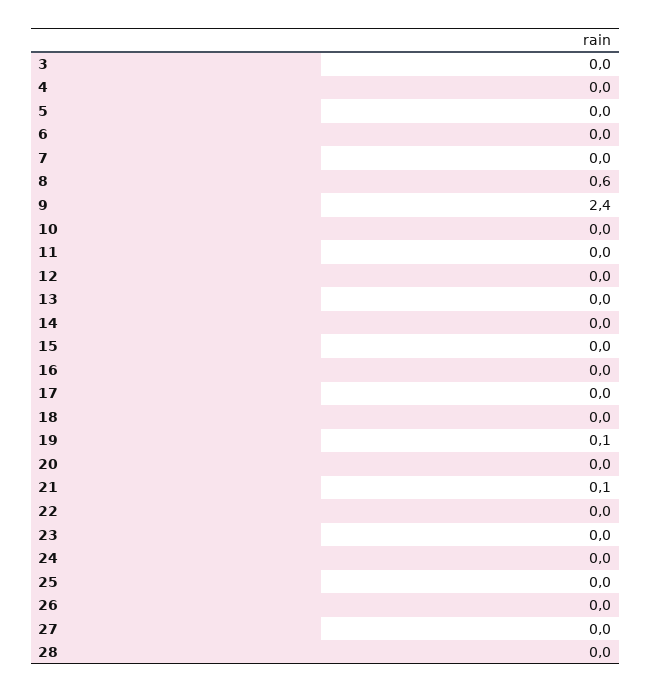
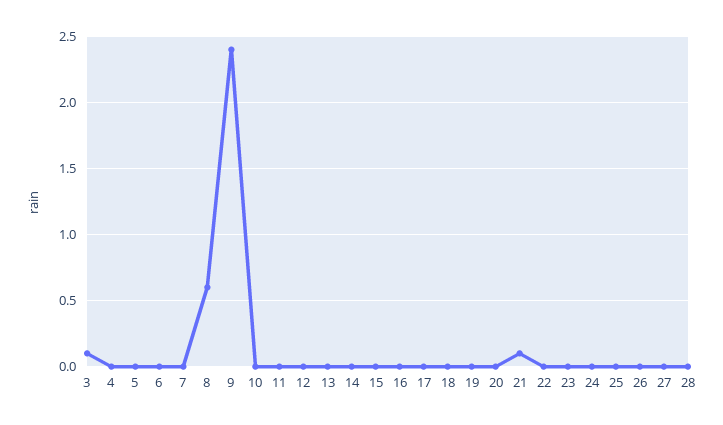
  {
-   "3": 0,
+   "3": 0.1,
    "4": 0,
    "5": 0,
    "6": 0,
    "7": 0,
    "8": 0.6,
    "9": 2.4,
    "10": 0,
    "11": 0,
    "12": 0,
    "13": 0,
    "14": 0,
    "15": 0,
    "16": 0,
    "17": 0,
    "18": 0,
-   "19": 0.1,
+   "19": 0,
    "20": 0,
    "21": 0.1,
    "22": 0,
    "23": 0,
    "24": 0,
    "25": 0,
    "26": 0,
    "27": 0,
    "28": 0
  }

